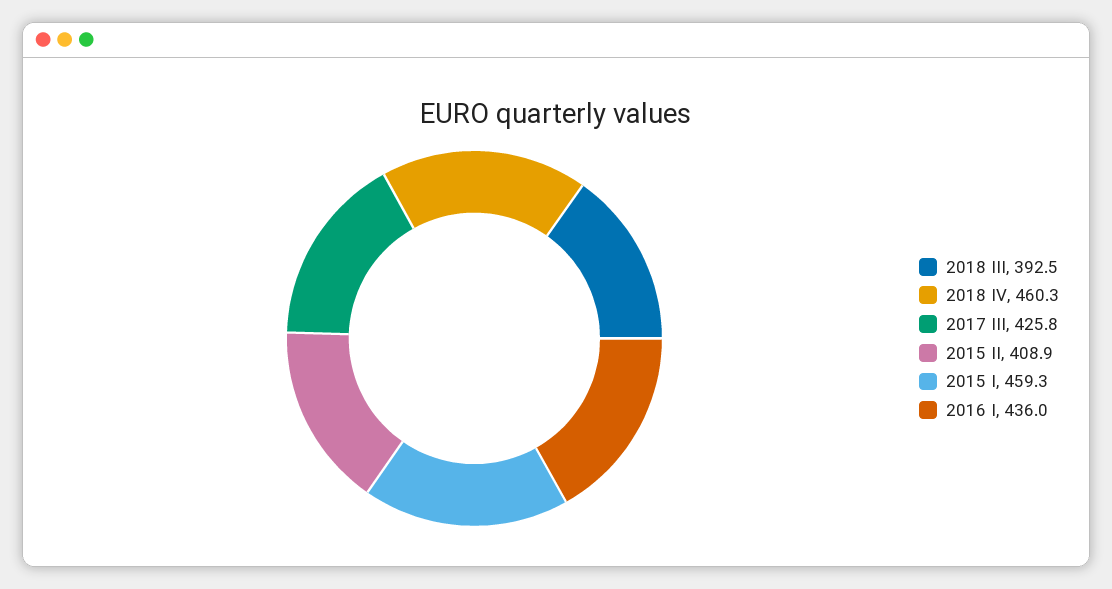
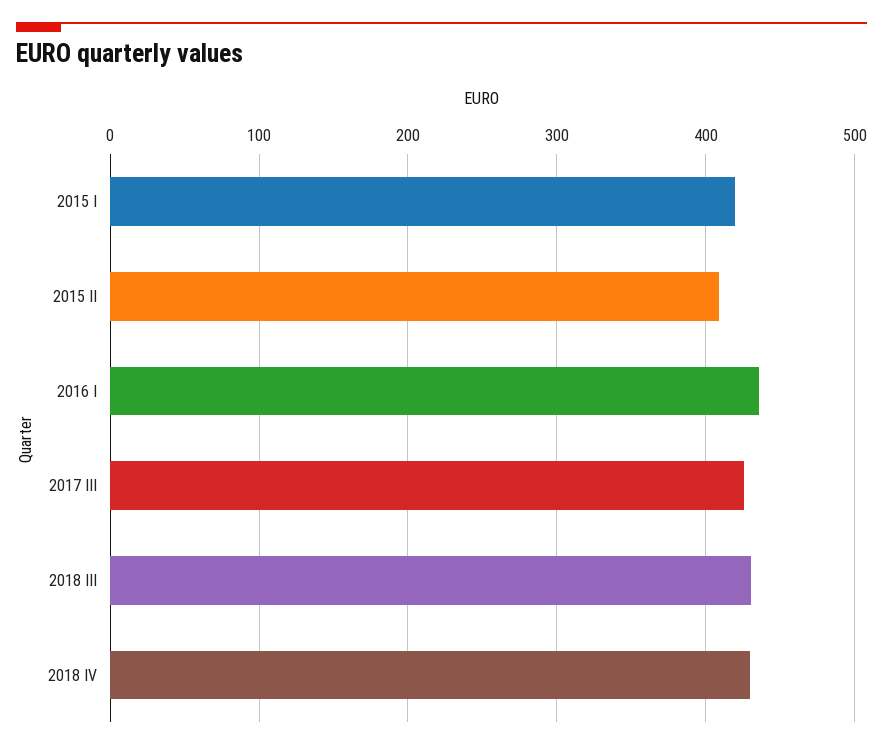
  {
-   "2018 III": 392.5,
+   "2018 III": 430,
-   "2018 IV": 460.3,
+   "2018 IV": 430,
    "2017 III": 425.8,
    "2015 II": 408.9,
-   "2015 I": 459.3,
+   "2015 I": 420,
    "2016 I": 436
  }

